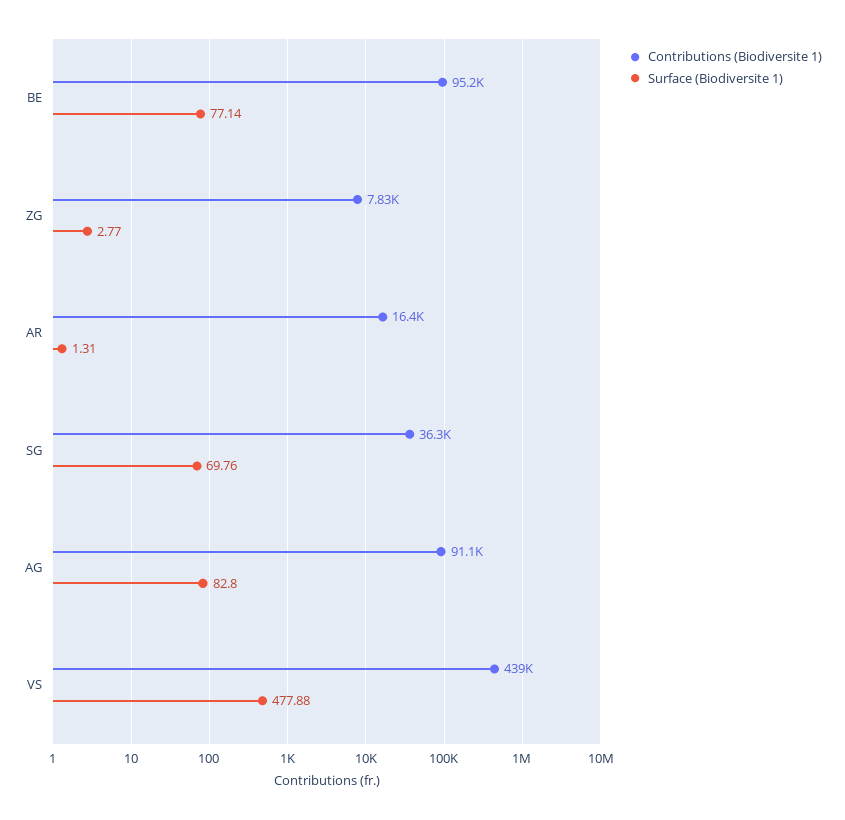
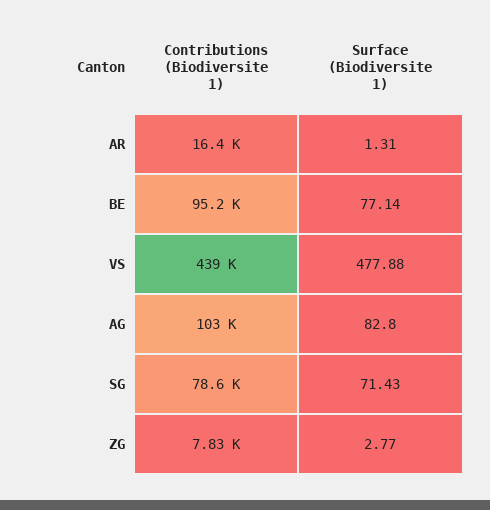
  {
    "Contributions (Biodiversite 1)": {
      "BE": 95200,
      "ZG": 7830,
      "AR": 16400,
-     "SG": 36300,
+     "SG": 78600,
-     "AG": 91100,
+     "AG": 103000,
      "VS": 439000
    },
    "Surface (Biodiversite 1)": {
      "BE": 77.14,
      "ZG": 2.77,
      "AR": 1.31,
-     "SG": 69.76,
+     "SG": 71.43,
      "AG": 82.8,
      "VS": 477.88
    }
  }

